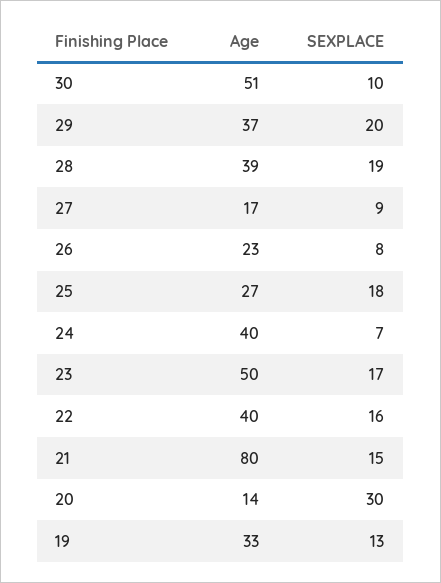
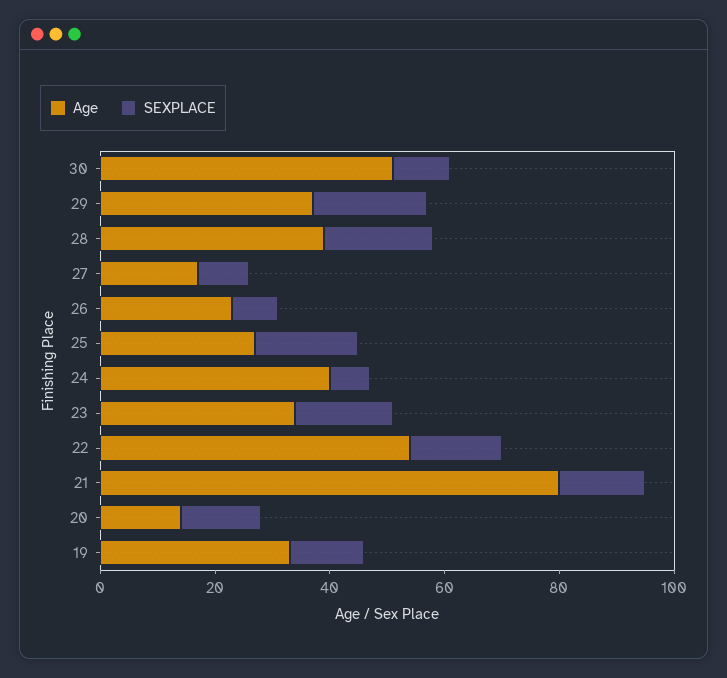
  {
    "Age": {
      "30": 51,
      "29": 37,
      "28": 39,
      "27": 17,
      "26": 23,
      "25": 27,
      "24": 40,
-     "23": 50,
+     "23": 35,
-     "22": 40,
+     "22": 55,
      "21": 80,
      "20": 14,
      "19": 33
    },
    "SEXPLACE": {
      "30": 10,
      "29": 20,
      "28": 19,
      "27": 9,
      "26": 8,
      "25": 18,
      "24": 7,
      "23": 17,
      "22": 16,
      "21": 15,
-     "20": 30,
+     "20": 15,
      "19": 13
    }
  }

